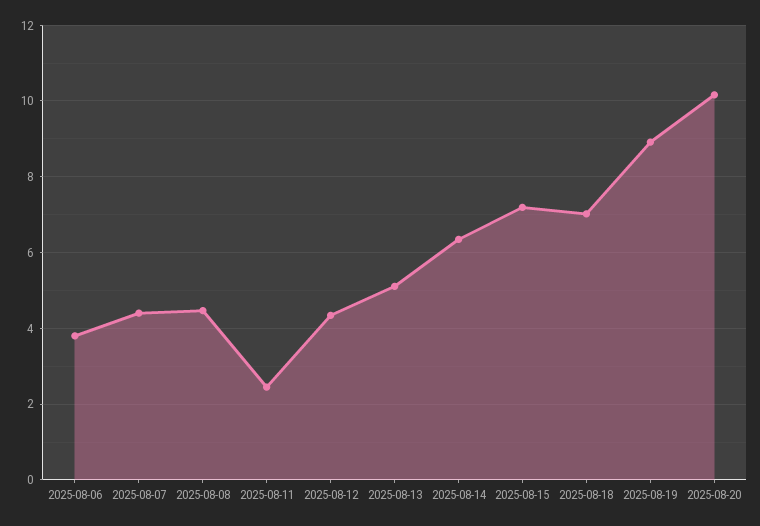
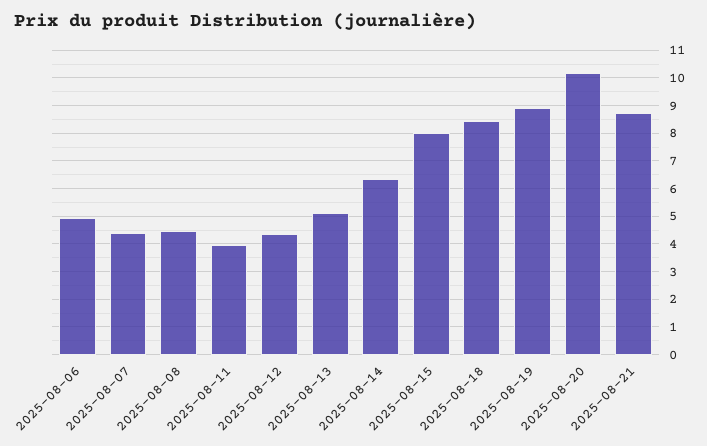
  {
-   "2025-08-06": 3.8,
+   "2025-08-06": 5,
    "2025-08-07": 4.4,
    "2025-08-08": 4.4,
-   "2025-08-11": 2.4,
+   "2025-08-11": 4,
    "2025-08-12": 4.4,
    "2025-08-13": 5.2,
    "2025-08-14": 6.4,
-   "2025-08-15": 7.2,
+   "2025-08-15": 8,
-   "2025-08-18": 7,
+   "2025-08-18": 8.5,
    "2025-08-19": 9,
-   "2025-08-20": 10.2
+   "2025-08-20": 10.2,
+   "2025-08-21": 8.75
  }

